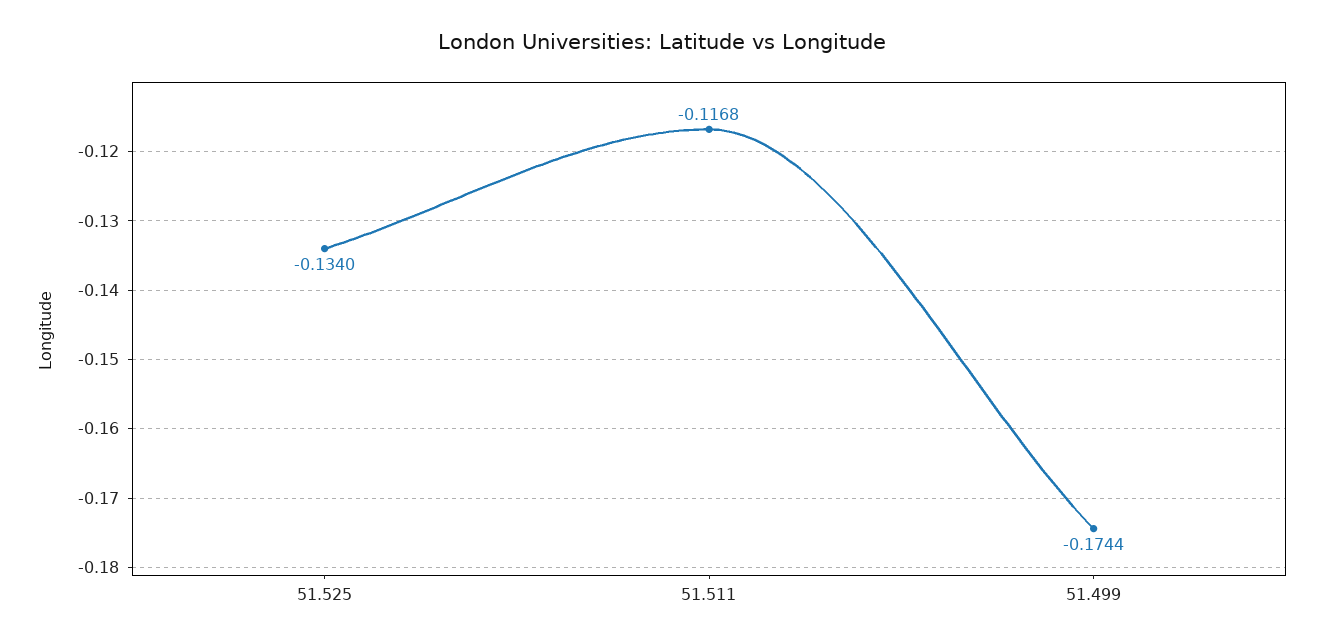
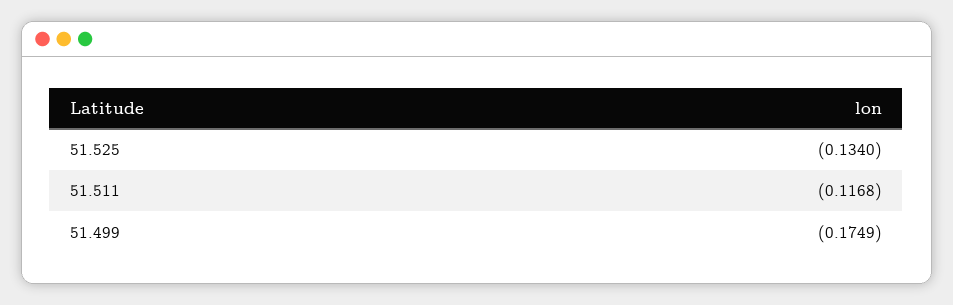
  {
    "51.525": -0.134,
    "51.511": -0.1168,
-   "51.499": -0.1744
+   "51.499": -0.1749
  }

